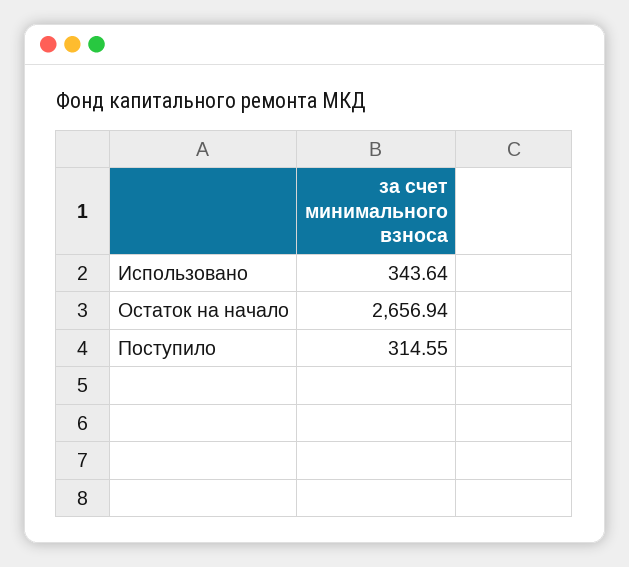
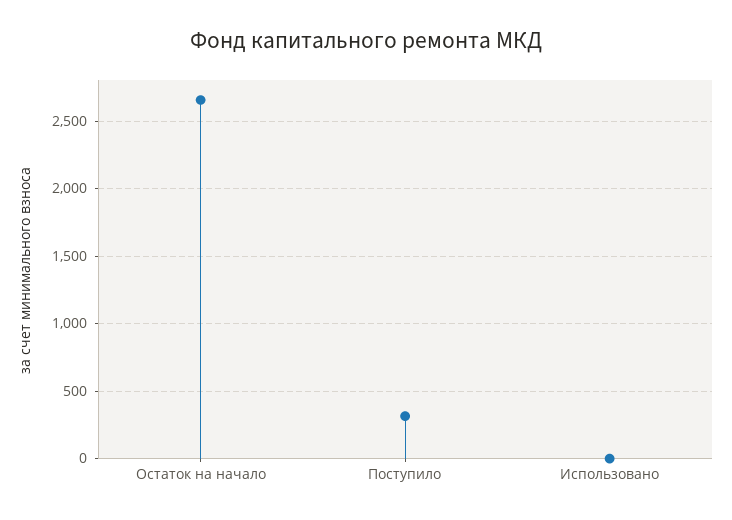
  {
-   "Использовано": 343.64,
+   "Использовано": 0,
    "Остаток на начало": 2656.94,
    "Поступило": 314.55
  }

